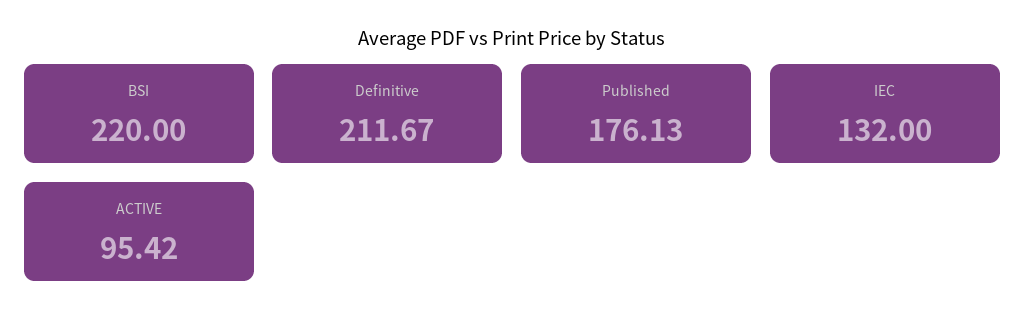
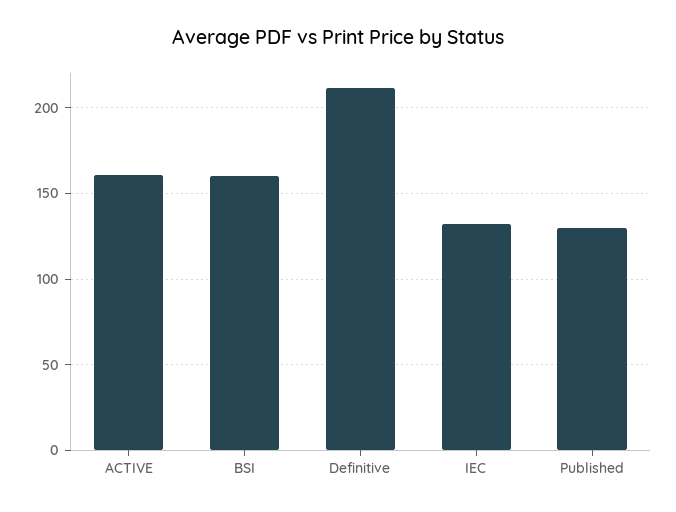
  {
-   "BSI": 220,
+   "BSI": 160,
    "Definitive": 211.67,
-   "Published": 176.13,
+   "Published": 130,
    "IEC": 132,
-   "ACTIVE": 95.42
+   "ACTIVE": 160
  }

